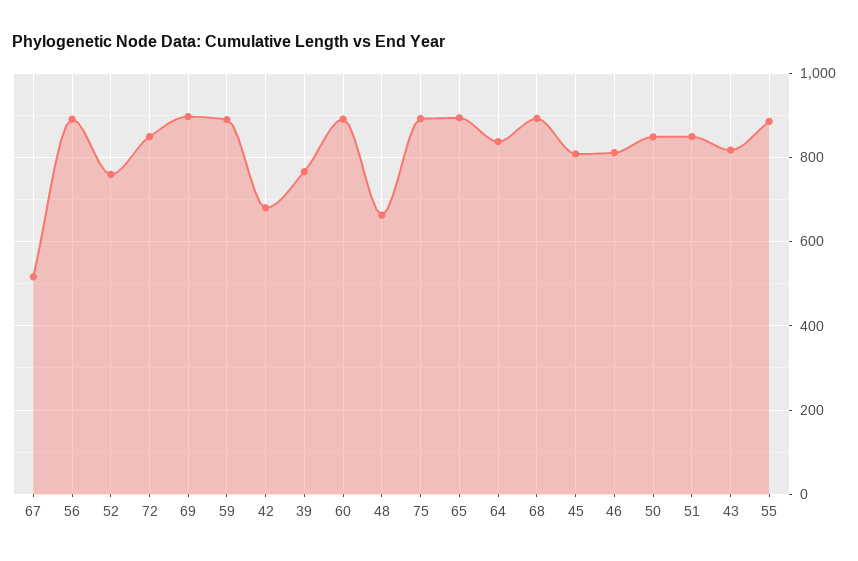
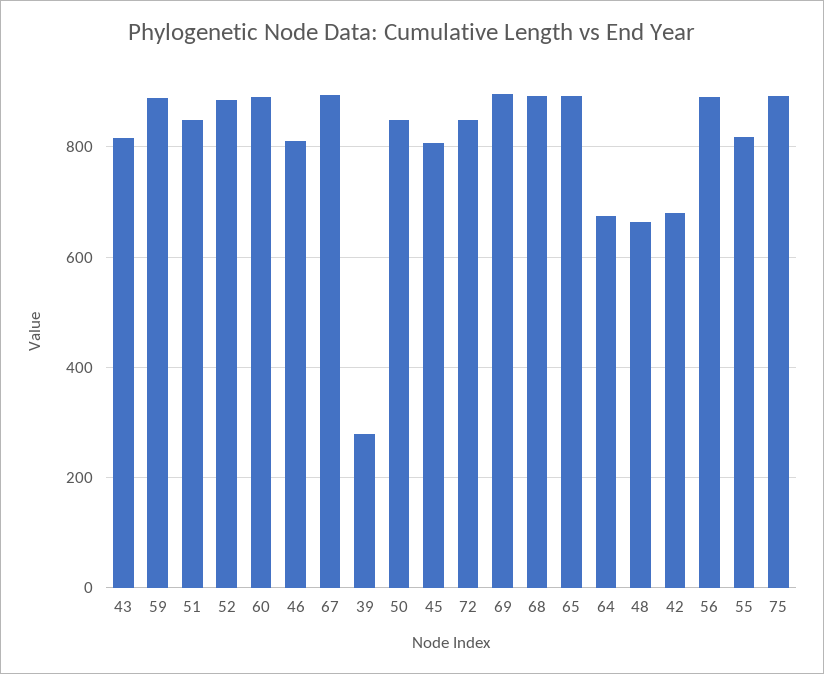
  {
-   "67": 520,
+   "67": 900,
    "56": 900,
-   "52": 760,
+   "52": 880,
    "72": 840,
    "69": 900,
    "59": 880,
    "42": 680,
-   "39": 760,
+   "39": 280,
    "60": 900,
    "48": 660,
    "75": 900,
    "65": 900,
-   "64": 840,
+   "64": 680,
    "68": 900,
    "45": 800,
    "46": 820,
    "50": 840,
    "51": 840,
    "43": 820,
-   "55": 880
+   "55": 820
  }

